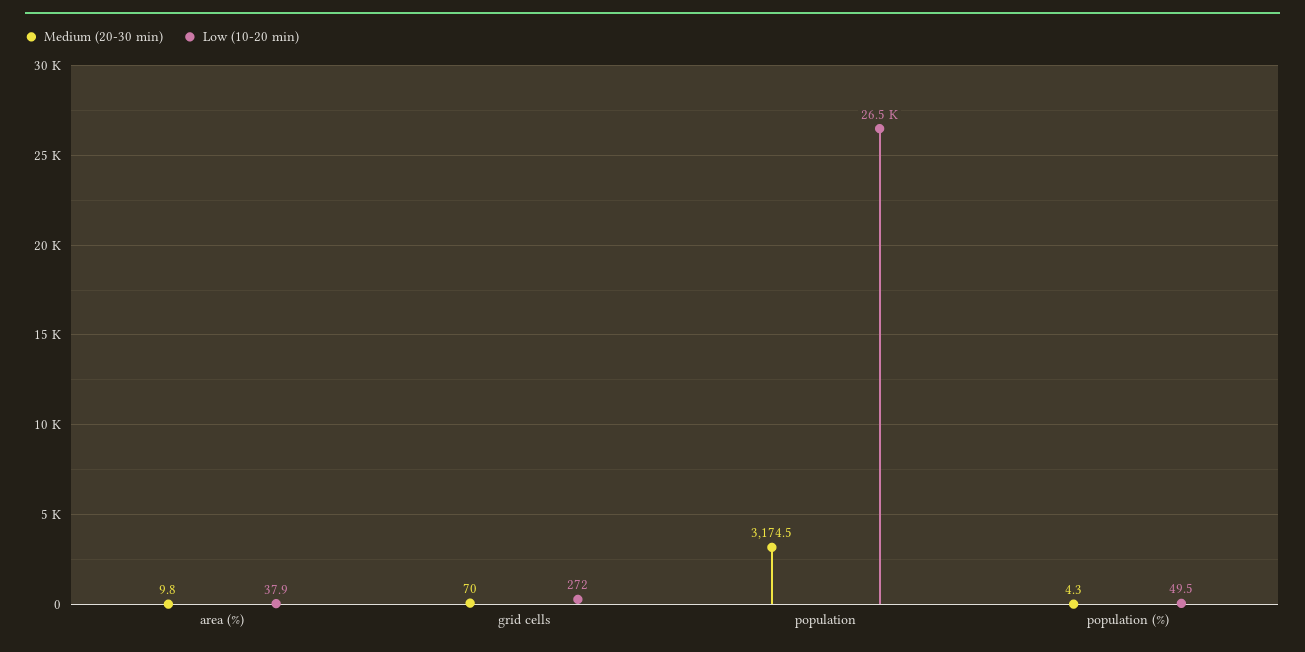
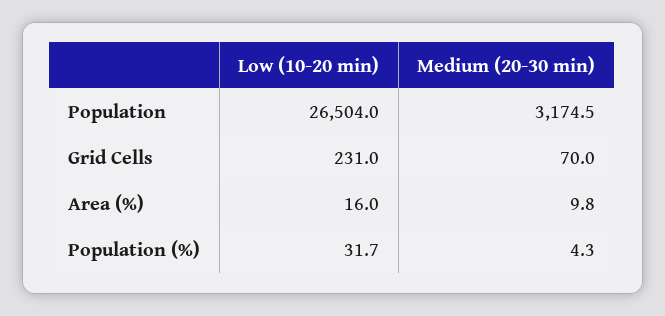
  {
    "Medium (20-30 min)": {
      "area (%)": 9.8,
      "grid cells": 70,
      "population": 3174.5,
      "population (%)": 4.3
    },
    "Low (10-20 min)": {
-     "area (%)": 37.9,
+     "area (%)": 16,
-     "grid cells": 272,
+     "grid cells": 231,
      "population": 26504,
-     "population (%)": 49.5
+     "population (%)": 31.7
    }
  }

